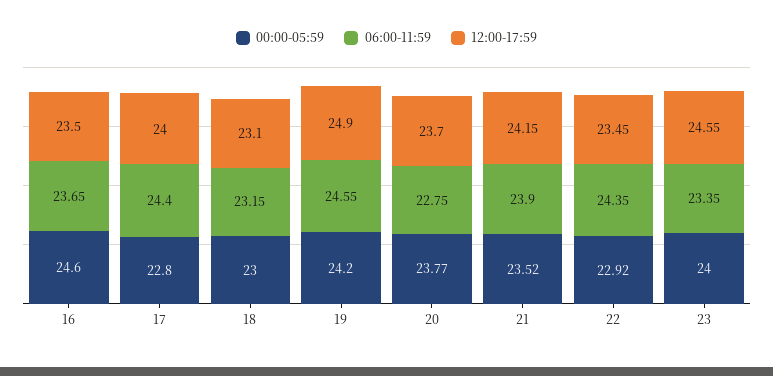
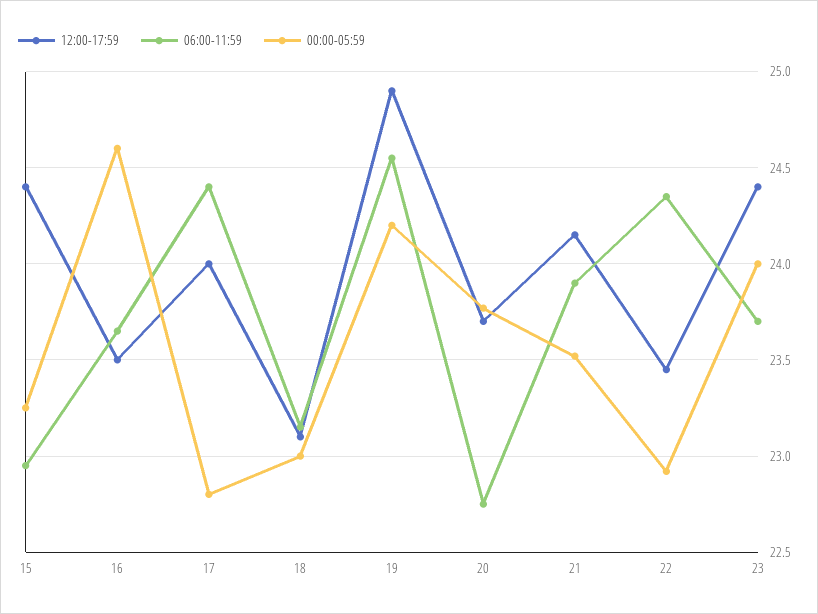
  {
    "00:00-05:59": {
      "16": 24.6,
      "17": 22.8,
      "18": 23,
      "19": 24.2,
      "20": 23.77,
      "21": 23.52,
      "22": 22.92,
-     "23": 24
+     "23": 24,
+     "15": 23.25
    },
    "06:00-11:59": {
      "16": 23.65,
      "17": 24.4,
      "18": 23.15,
      "19": 24.55,
      "20": 22.75,
      "21": 23.9,
      "22": 24.35,
-     "23": 23.35
+     "23": 23.7,
+     "15": 22.95
    },
    "12:00-17:59": {
      "16": 23.5,
      "17": 24,
      "18": 23.1,
      "19": 24.9,
      "20": 23.7,
      "21": 24.15,
      "22": 23.45,
-     "23": 24.55
+     "23": 24.4,
+     "15": 24.4
    }
  }

